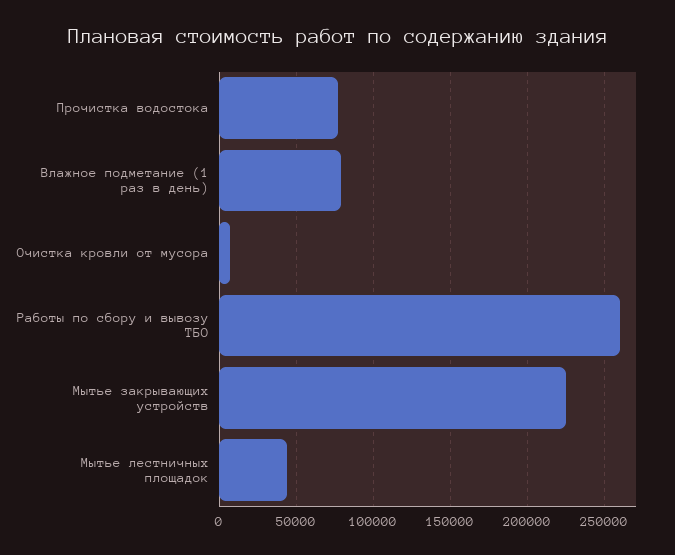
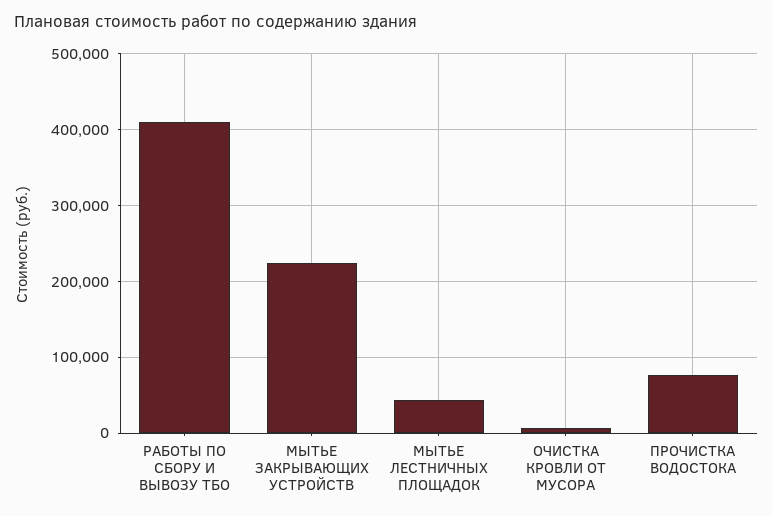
  {
    "Прочистка водостока": 75000,
-   "Влажное подметание (1 раз в день)": 80000,
    "Очистка кровли от мусора": 5000,
-   "Работы по сбору и вывозу ТБО": 260000,
+   "Работы по сбору и вывозу ТБО": 410000,
    "Мытье закрывающих устройств": 225000,
    "Мытье лестничных площадок": 45000
  }

